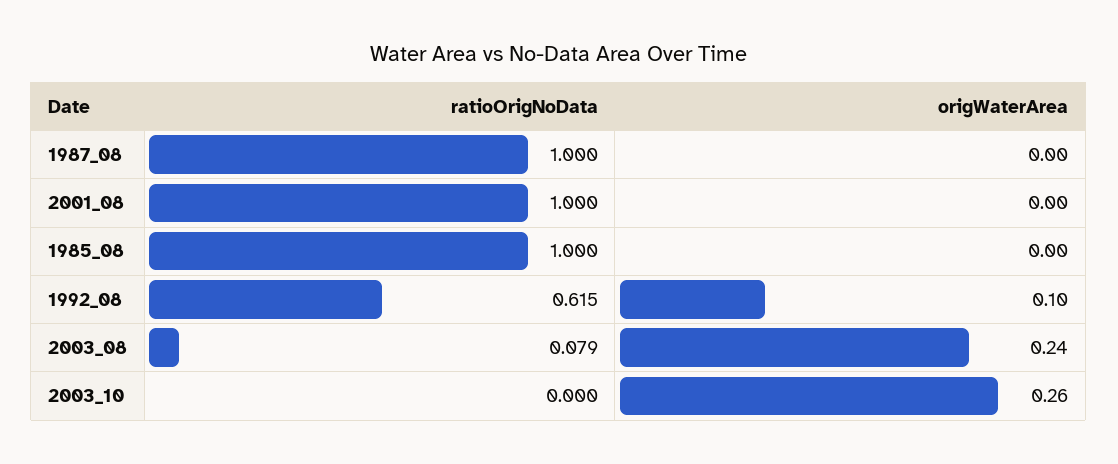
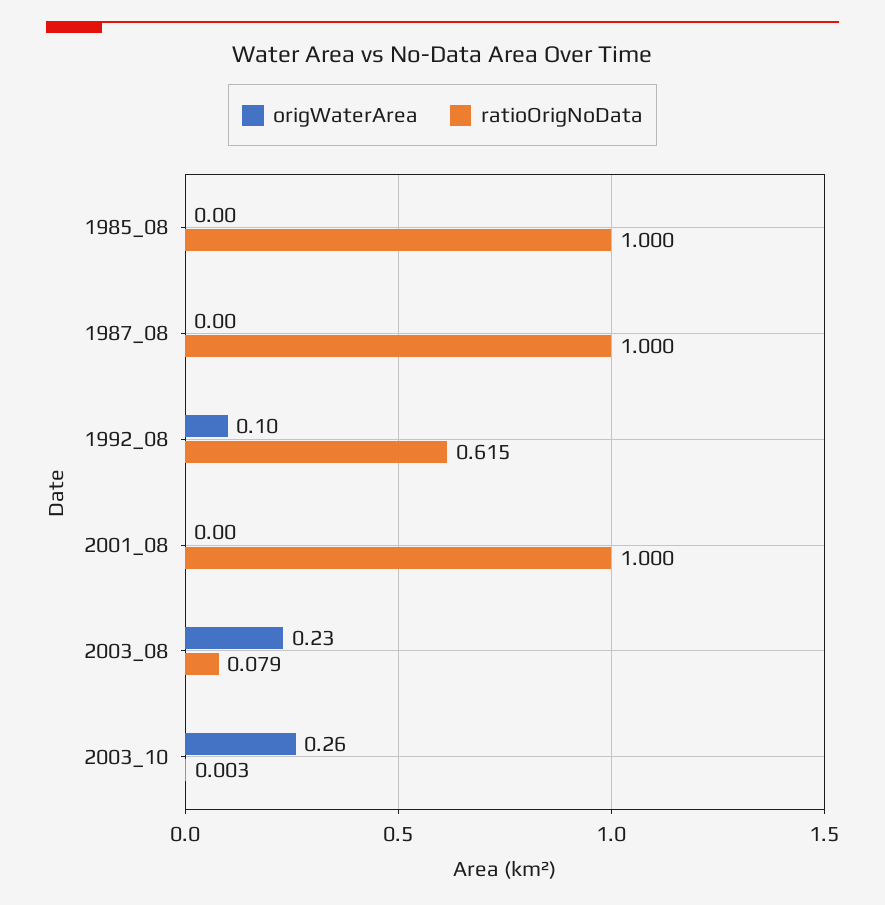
  {
    "ratioOrigNoData": {
      "1987_08": 1,
      "2001_08": 1,
      "1985_08": 1,
      "1992_08": 0.615,
      "2003_08": 0.079,
-     "2003_10": 0
+     "2003_10": 0.003
    },
    "origWaterArea": {
      "1987_08": 0,
      "2001_08": 0,
      "1985_08": 0,
      "1992_08": 0.1,
-     "2003_08": 0.24,
+     "2003_08": 0.23,
      "2003_10": 0.26
    }
  }

